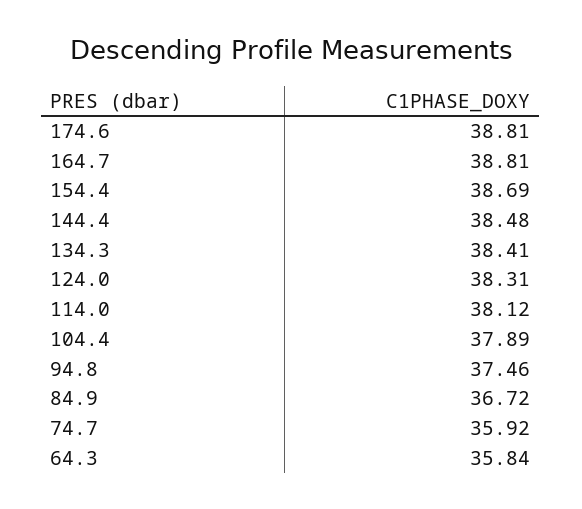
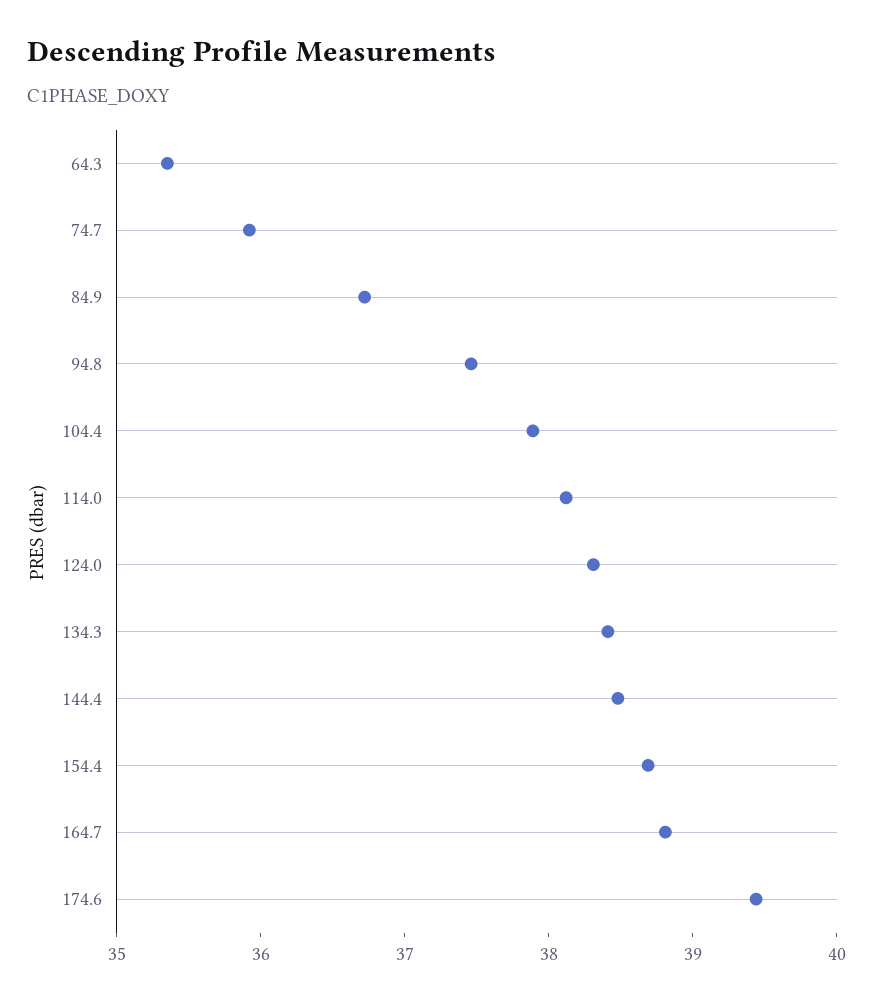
  {
-   "174.6": 38.81,
+   "174.6": 39.4,
    "164.7": 38.81,
    "154.4": 38.69,
    "144.4": 38.48,
    "134.3": 38.41,
    "124.0": 38.31,
    "114.0": 38.12,
    "104.4": 37.89,
    "94.8": 37.46,
    "84.9": 36.72,
    "74.7": 35.92,
-   "64.3": 35.84
+   "64.3": 35.4
  }

